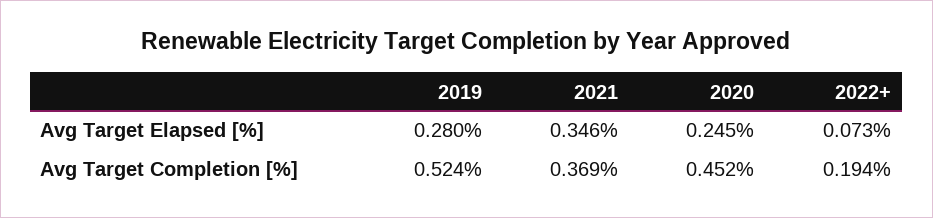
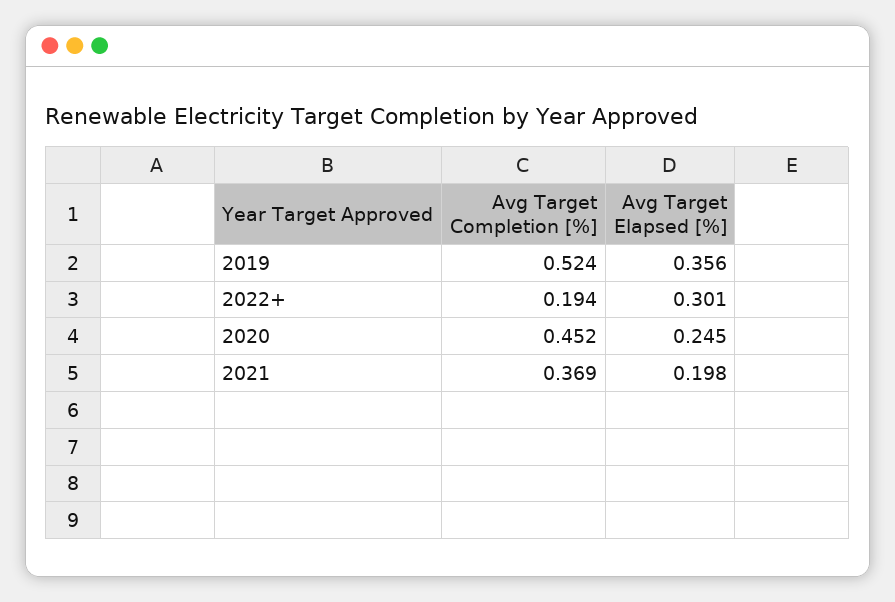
  {
    "2019": {
-     "Avg Target Elapsed [%]": 0.28,
+     "Avg Target Elapsed [%]": 0.356,
      "Avg Target Completion [%]": 0.524
    },
    "2021": {
-     "Avg Target Elapsed [%]": 0.346,
+     "Avg Target Elapsed [%]": 0.198,
      "Avg Target Completion [%]": 0.369
    },
    "2020": {
      "Avg Target Elapsed [%]": 0.245,
      "Avg Target Completion [%]": 0.452
    },
    "2022+": {
-     "Avg Target Elapsed [%]": 0.073,
+     "Avg Target Elapsed [%]": 0.301,
      "Avg Target Completion [%]": 0.194
    }
  }

